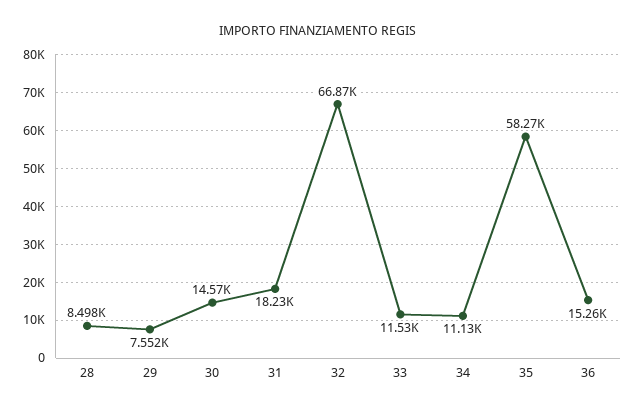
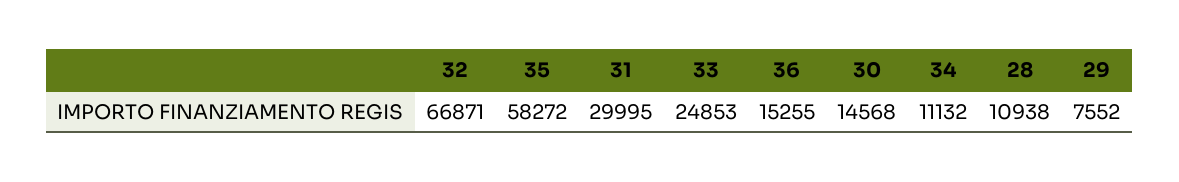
  {
-   "28": 8498,
+   "28": 10938,
    "29": 7552,
    "30": 14568,
-   "31": 18230,
+   "31": 29995,
    "32": 66871,
-   "33": 11530,
+   "33": 24853,
    "34": 11132,
    "35": 58272,
    "36": 15255
  }

